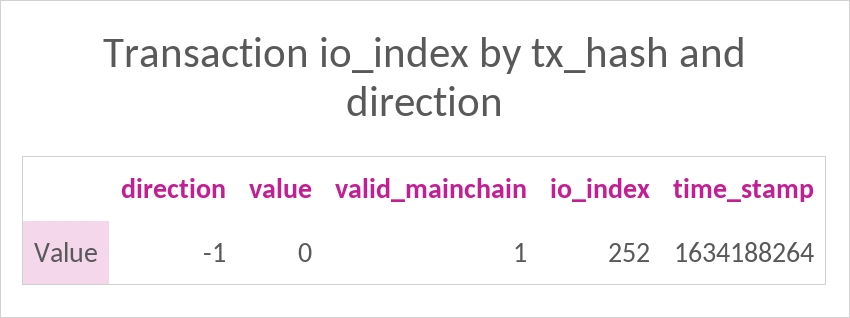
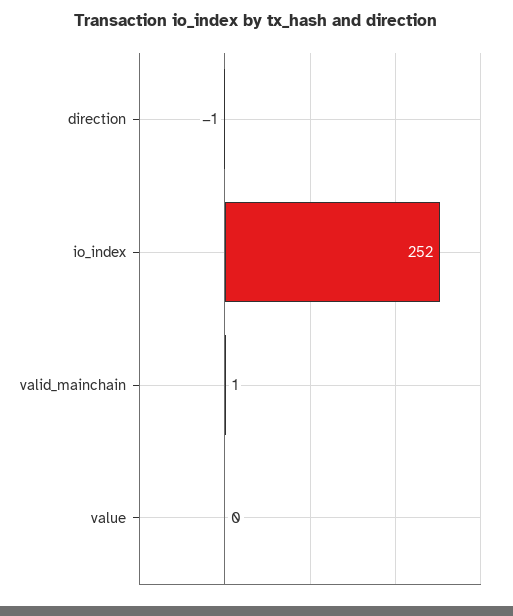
  {
    "direction": -1,
    "value": 0,
    "valid_mainchain": 1,
-   "io_index": 252,
+   "io_index": 252
-   "time_stamp": 1634188264
  }

